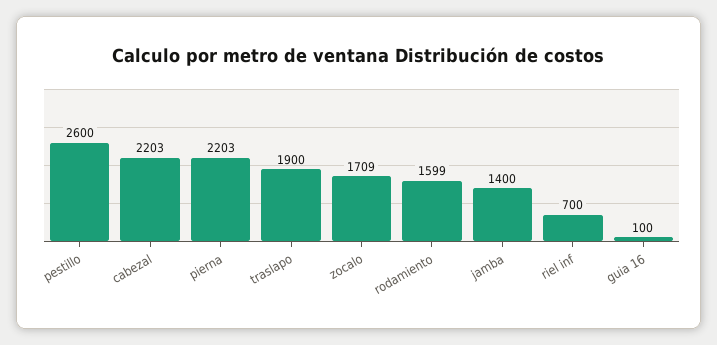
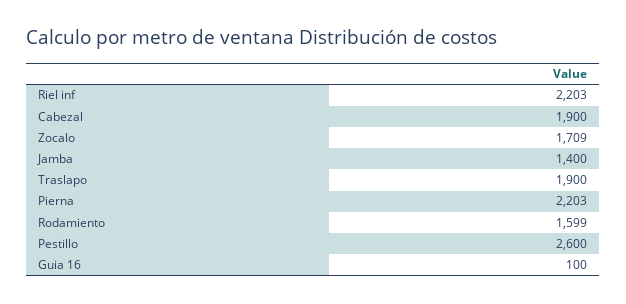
  {
    "pestillo": 2600,
-   "cabezal": 2203,
+   "cabezal": 1900,
    "pierna": 2203,
    "traslapo": 1900,
    "zocalo": 1709,
    "rodamiento": 1599,
    "jamba": 1400,
-   "riel inf": 700,
+   "riel inf": 2203,
    "guia 16": 100
  }

